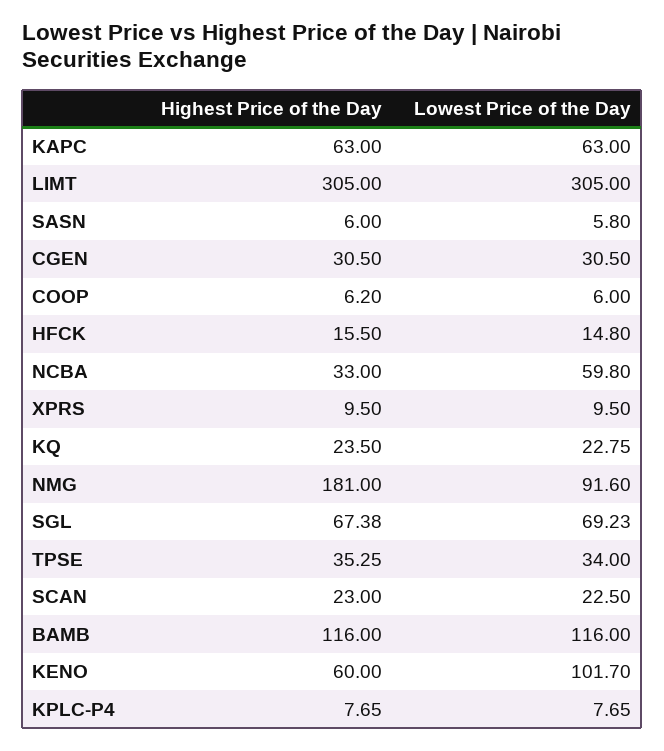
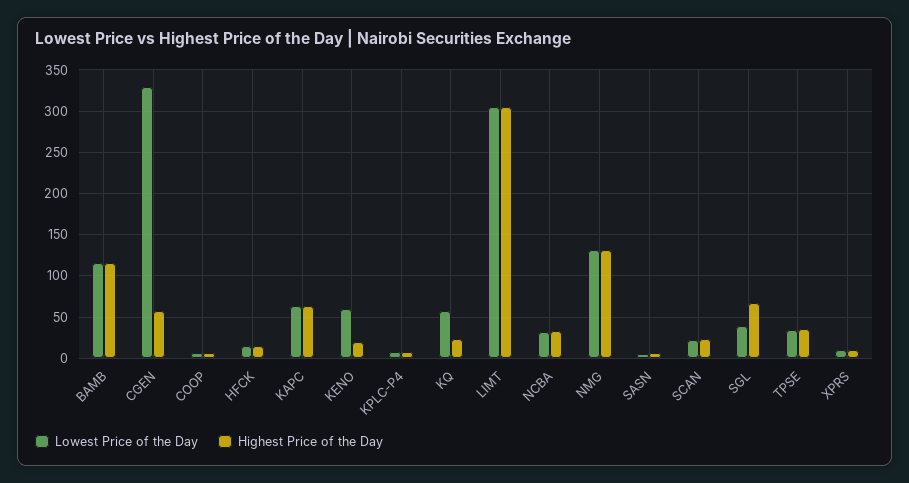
  {
    "Highest Price of the Day": {
      "KAPC": 63,
      "LIMT": 305,
      "SASN": 6,
-     "CGEN": 30.5,
+     "CGEN": 60,
      "COOP": 6.2,
      "HFCK": 15.5,
      "NCBA": 33,
      "XPRS": 9.5,
      "KQ": 23.5,
-     "NMG": 181,
+     "NMG": 130,
      "SGL": 67.38,
      "TPSE": 35.25,
      "SCAN": 23,
      "BAMB": 116,
-     "KENO": 60,
+     "KENO": 20,
      "KPLC-P4": 7.65
    },
    "Lowest Price of the Day": {
      "KAPC": 63,
      "LIMT": 305,
      "SASN": 5.8,
-     "CGEN": 30.5,
+     "CGEN": 330,
      "COOP": 6,
      "HFCK": 14.8,
-     "NCBA": 59.8,
+     "NCBA": 30,
      "XPRS": 9.5,
-     "KQ": 22.75,
+     "KQ": 60,
-     "NMG": 91.6,
+     "NMG": 130,
-     "SGL": 69.23,
+     "SGL": 40,
      "TPSE": 34,
      "SCAN": 22.5,
      "BAMB": 116,
-     "KENO": 101.7,
+     "KENO": 60,
      "KPLC-P4": 7.65
    }
  }

